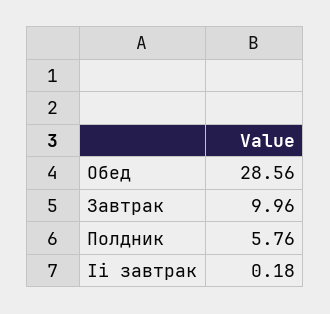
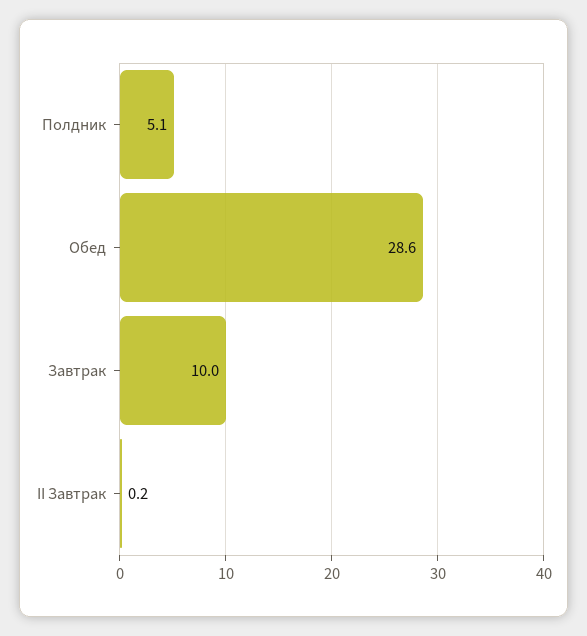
  {
    "Обед": 28.56,
    "Завтрак": 9.96,
-   "Полдник": 5.76,
+   "Полдник": 5.1,
    "Ii завтрак": 0.18
  }

